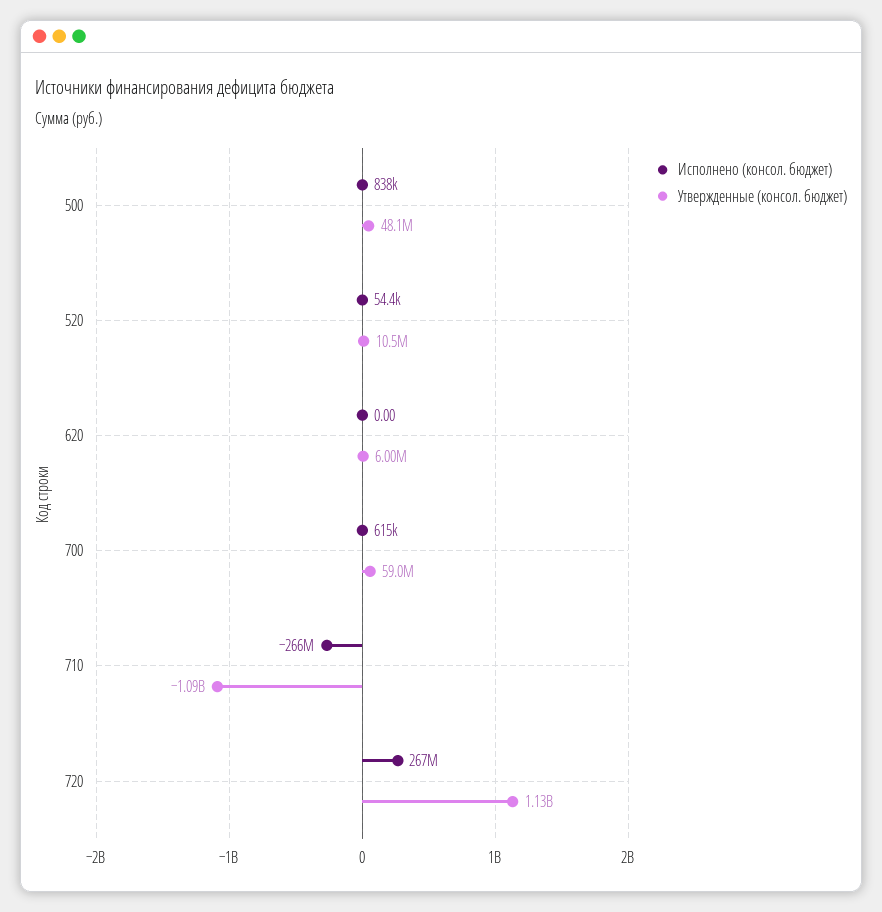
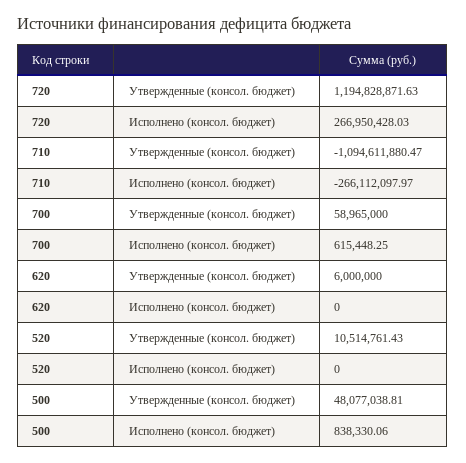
  {
    "Исполнено (консол. бюджет)": {
      "500": 838330.06,
-     "520": 54400,
+     "520": 0,
      "620": 0,
      "700": 615448.25,
      "710": -266112097.97,
      "720": 266950428.03
    },
    "Утвержденные (консол. бюджет)": {
      "500": 48077038.81,
      "520": 10514761.43,
      "620": 6000000,
      "700": 58965000,
      "710": -1094611880.47,
-     "720": 1130000000
+     "720": 1194828871.63
    }
  }

